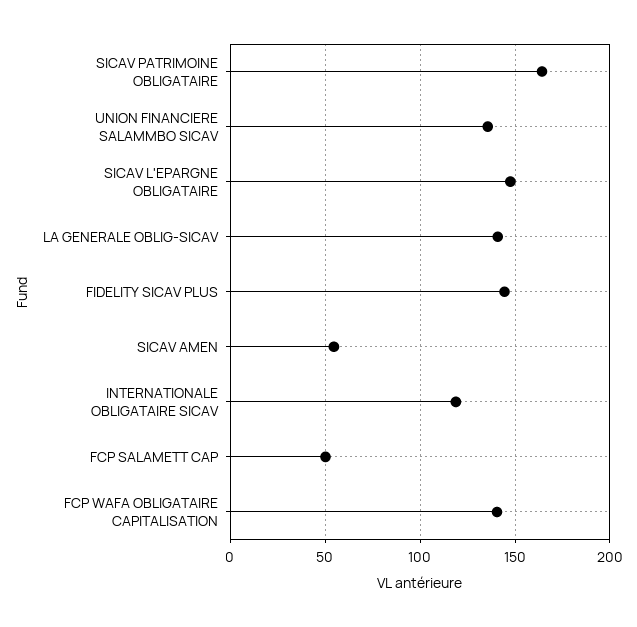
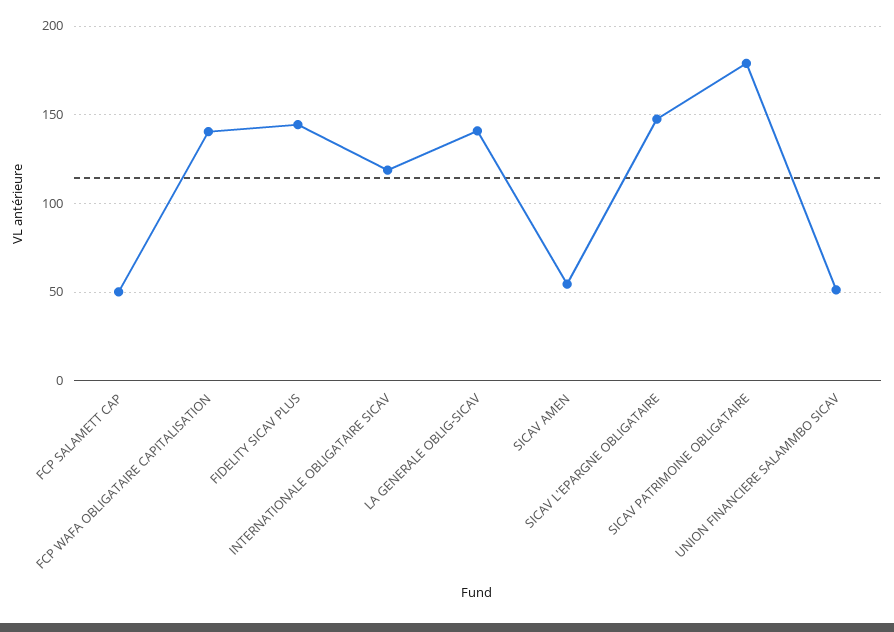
  {
-   "SICAV PATRIMOINE OBLIGATAIRE": 165,
+   "SICAV PATRIMOINE OBLIGATAIRE": 180,
-   "UNION FINANCIERE SALAMMBO SICAV": 135,
+   "UNION FINANCIERE SALAMMBO SICAV": 50,
    "SICAV L'EPARGNE OBLIGATAIRE": 150,
    "LA GENERALE OBLIG-SICAV": 140,
    "FIDELITY SICAV PLUS": 145,
    "SICAV AMEN": 55,
    "INTERNATIONALE OBLIGATAIRE SICAV": 120,
    "FCP SALAMETT CAP": 50,
    "FCP WAFA OBLIGATAIRE CAPITALISATION": 140
  }

